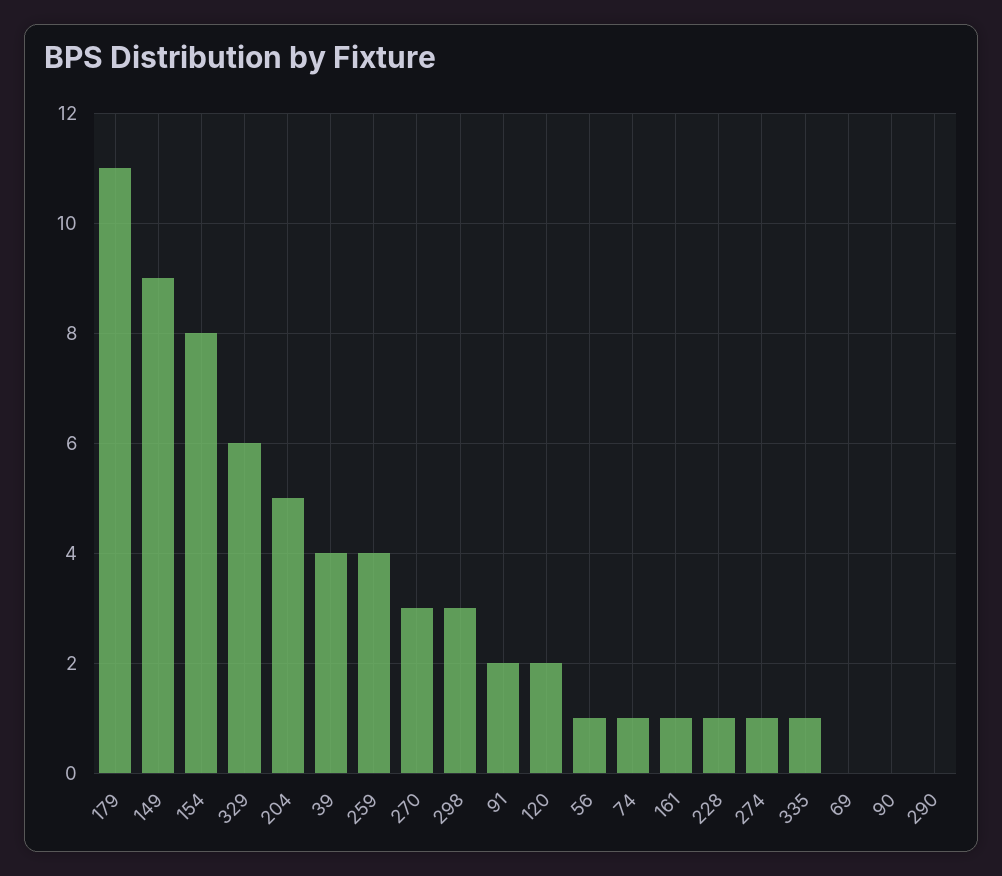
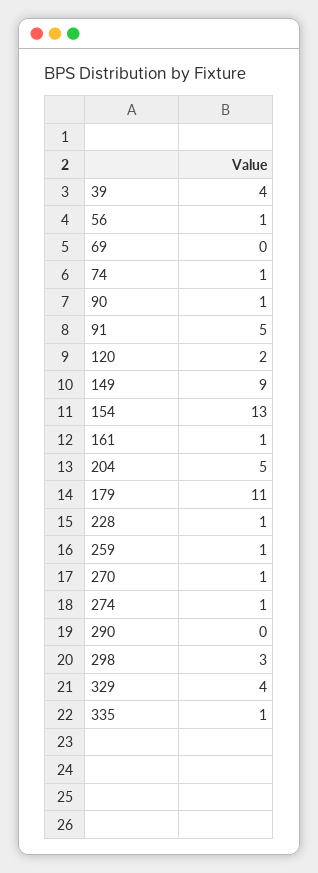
  {
    "179": 11,
    "149": 9,
-   "154": 8,
+   "154": 13,
-   "329": 6,
+   "329": 4,
    "204": 5,
    "39": 4,
-   "259": 4,
+   "259": 1,
-   "270": 3,
+   "270": 1,
    "298": 3,
-   "91": 2,
+   "91": 5,
    "120": 2,
    "56": 1,
    "74": 1,
    "161": 1,
    "228": 1,
    "274": 1,
    "335": 1,
    "69": 0,
-   "90": 0,
+   "90": 1,
    "290": 0
  }

